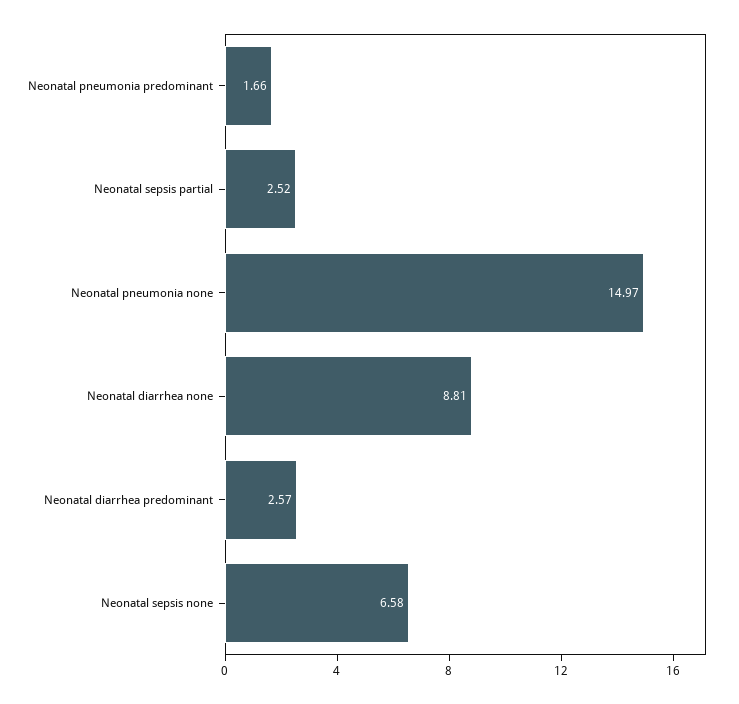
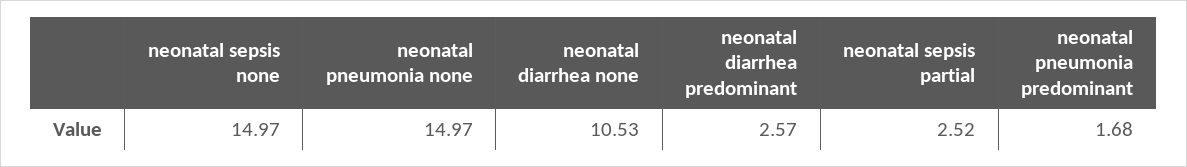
  {
-   "Neonatal pneumonia predominant": 1.66,
+   "Neonatal pneumonia predominant": 1.68,
    "Neonatal sepsis partial": 2.52,
    "Neonatal pneumonia none": 14.97,
-   "Neonatal diarrhea none": 8.81,
+   "Neonatal diarrhea none": 10.53,
    "Neonatal diarrhea predominant": 2.57,
-   "Neonatal sepsis none": 6.58
+   "Neonatal sepsis none": 14.97
  }

